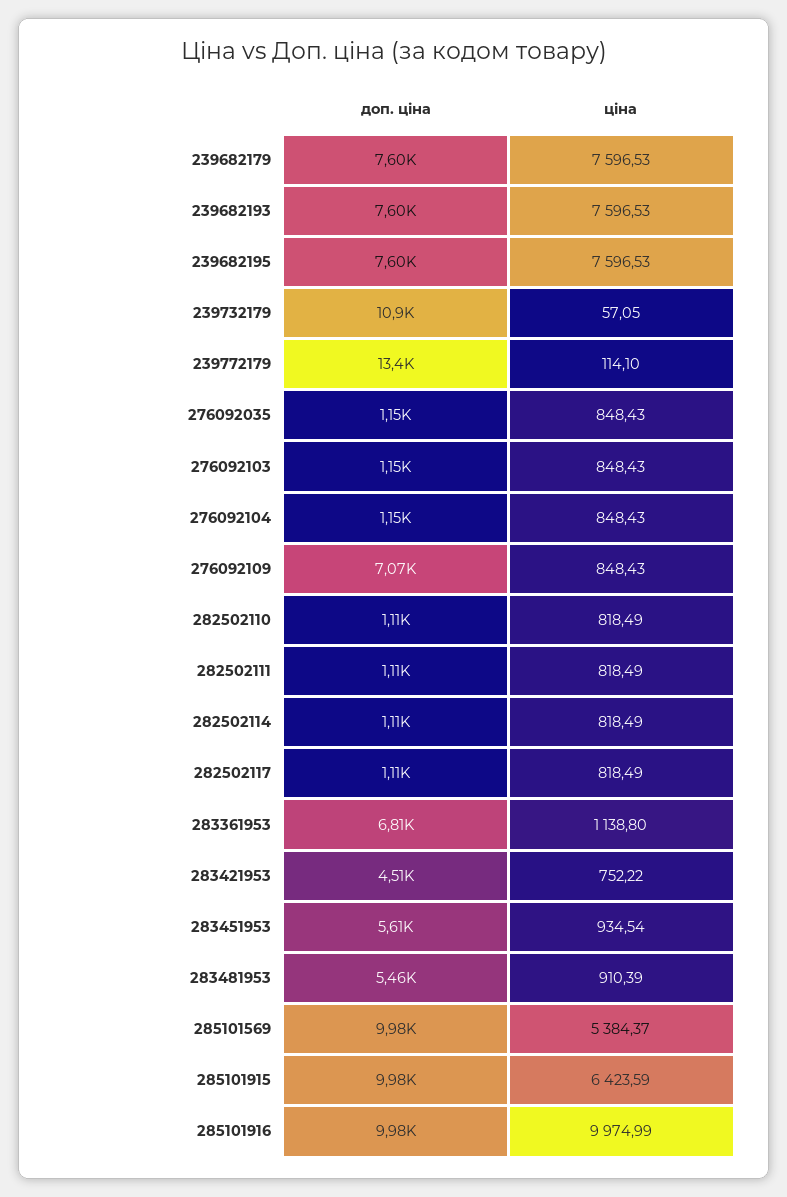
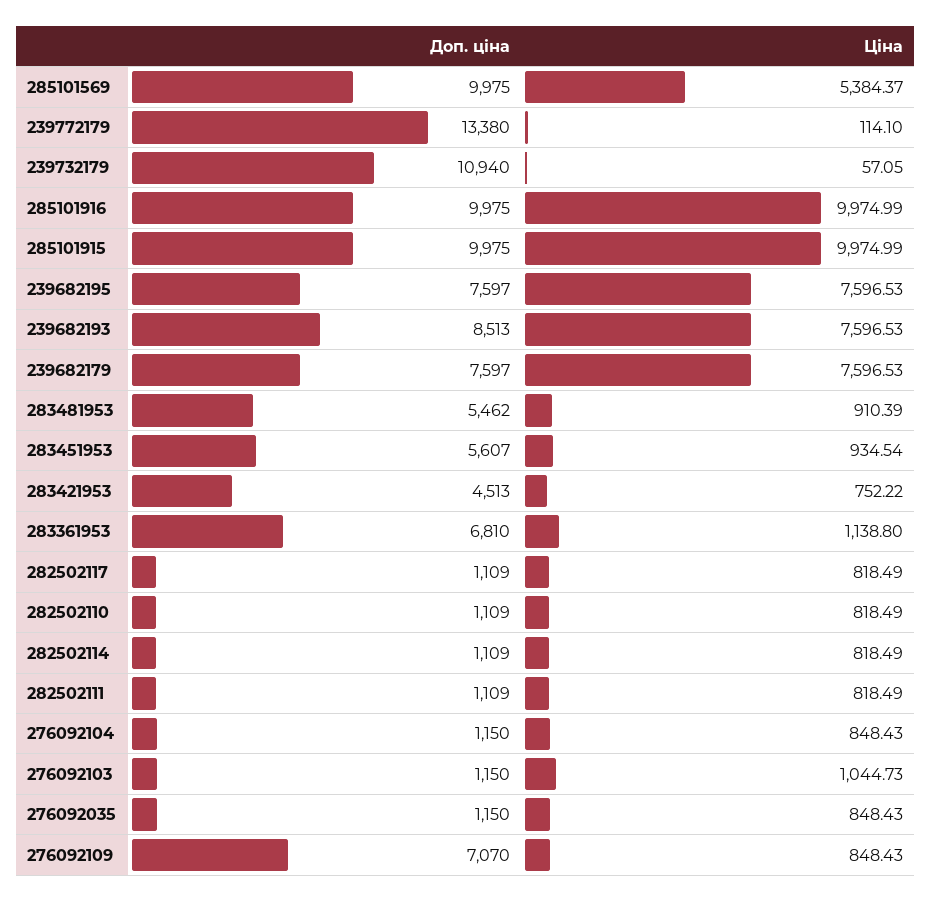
  {
    "доп. ціна": {
      "239682179": 7597,
-     "239682193": 7600,
+     "239682193": 8513,
      "239682195": 7597,
      "239732179": 10940,
      "239772179": 13380,
      "276092035": 1150,
      "276092103": 1150,
      "276092104": 1150,
      "276092109": 7070,
      "282502110": 1109,
      "282502111": 1109,
      "282502114": 1109,
      "282502117": 1109,
      "283361953": 6810,
      "283421953": 4513,
      "283451953": 5607,
      "283481953": 5462,
      "285101569": 9975,
      "285101915": 9975,
      "285101916": 9975
    },
    "ціна": {
      "239682179": 7596.53,
      "239682193": 7596.53,
      "239682195": 7596.53,
      "239732179": 57.05,
      "239772179": 114.1,
      "276092035": 848.43,
-     "276092103": 848.43,
+     "276092103": 1044.73,
      "276092104": 848.43,
      "276092109": 848.43,
      "282502110": 818.49,
      "282502111": 818.49,
      "282502114": 818.49,
      "282502117": 818.49,
      "283361953": 1138.8,
      "283421953": 752.22,
      "283451953": 934.54,
      "283481953": 910.39,
      "285101569": 5384.37,
-     "285101915": 6423.59,
+     "285101915": 9974.99,
      "285101916": 9974.99
    }
  }

